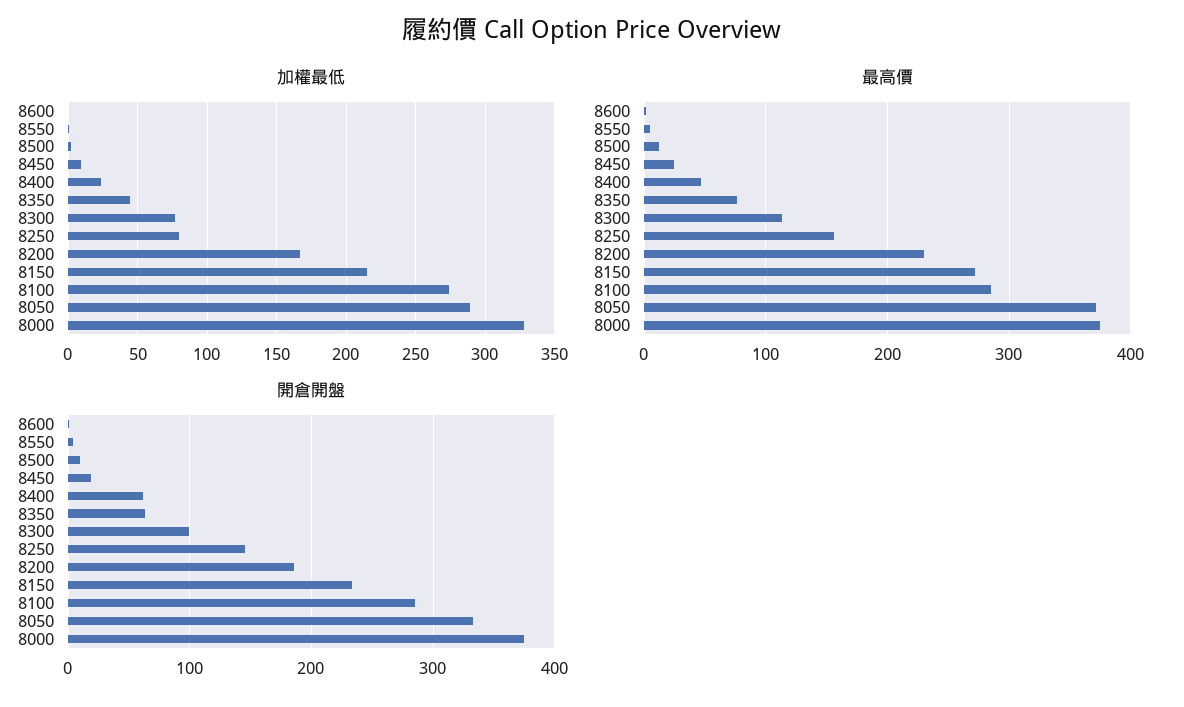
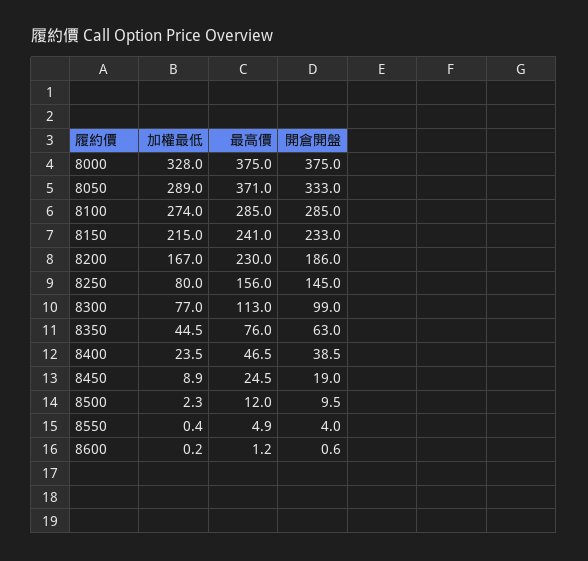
  {
    "加權最低": {
      "8600": 0.2,
      "8550": 0.4,
      "8500": 2.3,
      "8450": 8.9,
      "8400": 23.5,
      "8350": 44.5,
      "8300": 77,
      "8250": 80,
      "8200": 167,
      "8150": 215,
      "8100": 274,
      "8050": 289,
      "8000": 328
    },
    "最高價": {
      "8600": 1.2,
      "8550": 4.9,
      "8500": 12,
      "8450": 24.5,
      "8400": 46.5,
      "8350": 76,
      "8300": 113,
      "8250": 156,
      "8200": 230,
-     "8150": 270,
+     "8150": 241,
      "8100": 285,
      "8050": 371,
      "8000": 375
    },
    "開倉開盤": {
      "8600": 0.6,
      "8550": 4,
      "8500": 9.5,
      "8450": 19,
-     "8400": 60,
+     "8400": 38.5,
      "8350": 63,
      "8300": 99,
      "8250": 145,
      "8200": 186,
      "8150": 233,
      "8100": 285,
      "8050": 333,
      "8000": 375
    }
  }

